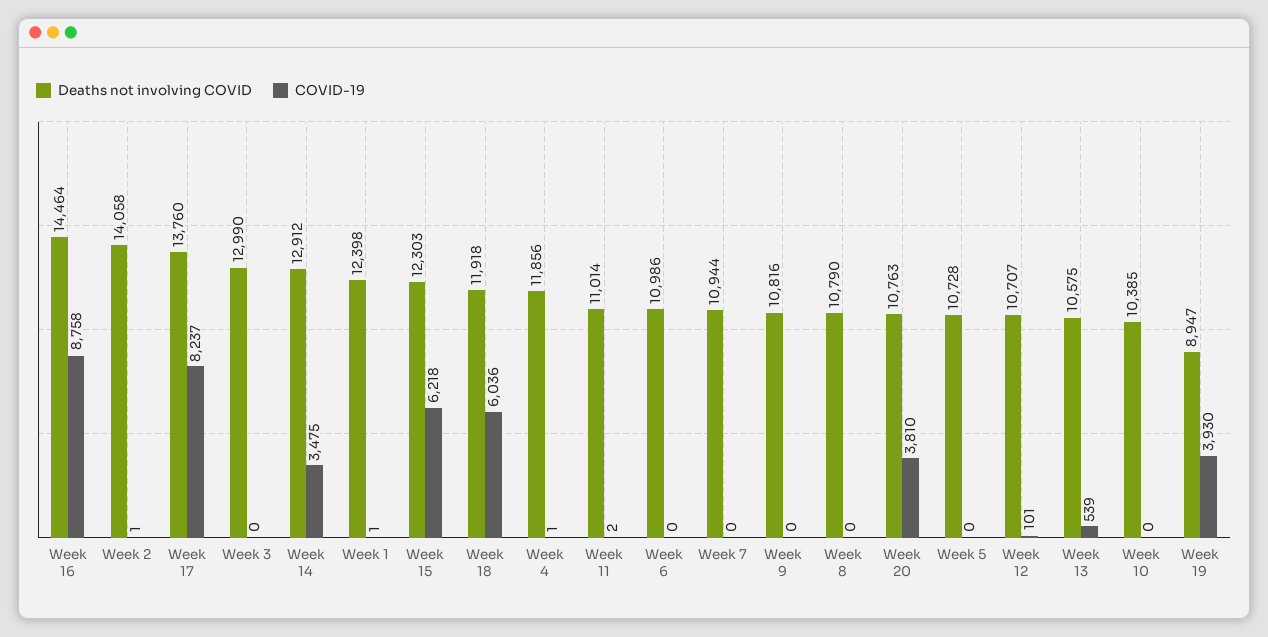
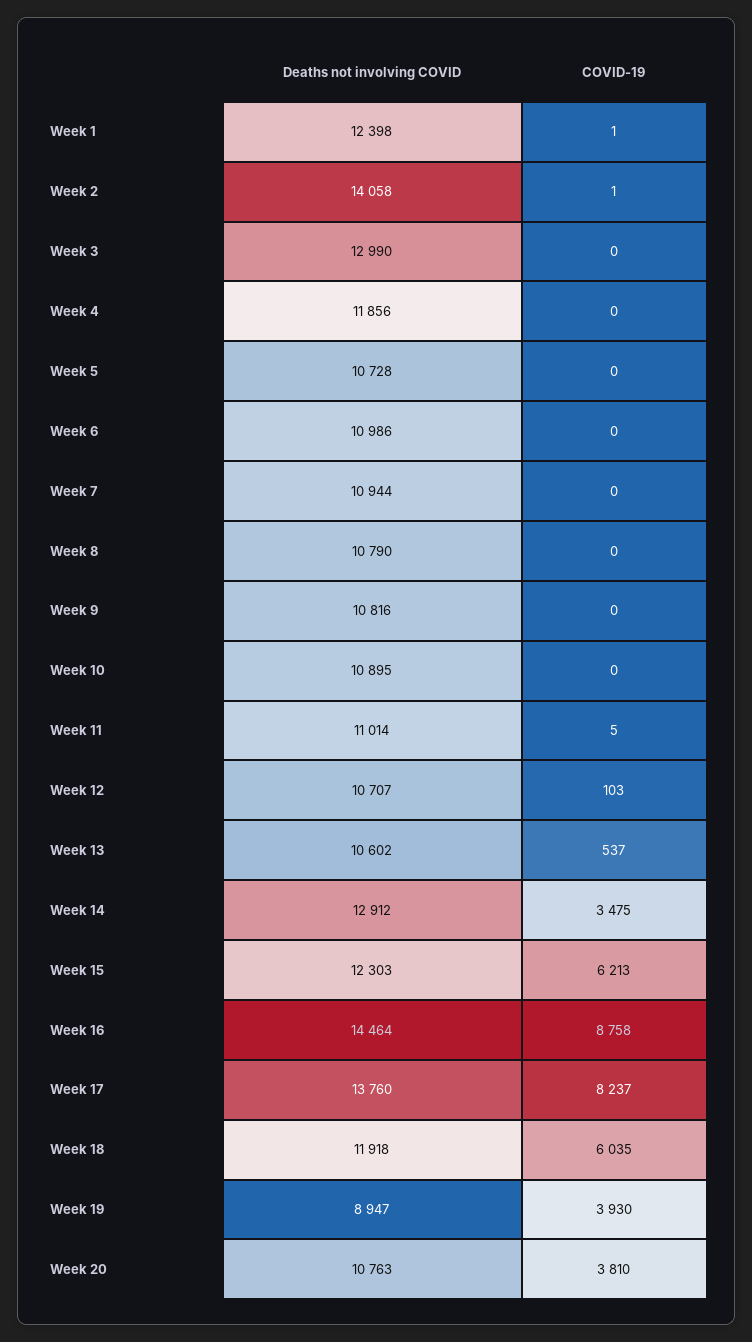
  {
    "Deaths not involving COVID": {
      "Week 16": 14464,
      "Week 2": 14058,
      "Week 17": 13760,
      "Week 3": 12990,
      "Week 14": 12912,
      "Week 1": 12398,
      "Week 15": 12303,
      "Week 18": 11918,
      "Week 4": 11856,
      "Week 11": 11014,
      "Week 6": 10986,
      "Week 7": 10944,
      "Week 9": 10816,
      "Week 8": 10790,
      "Week 20": 10763,
      "Week 5": 10728,
      "Week 12": 10707,
-     "Week 13": 10575,
+     "Week 13": 10602,
-     "Week 10": 10385,
+     "Week 10": 10895,
      "Week 19": 8947
    },
    "COVID-19": {
      "Week 16": 8758,
      "Week 2": 1,
      "Week 17": 8237,
      "Week 3": 0,
      "Week 14": 3475,
      "Week 1": 1,
-     "Week 15": 6218,
+     "Week 15": 6213,
-     "Week 18": 6036,
+     "Week 18": 6035,
-     "Week 4": 1,
+     "Week 4": 0,
-     "Week 11": 2,
+     "Week 11": 5,
      "Week 6": 0,
      "Week 7": 0,
      "Week 9": 0,
      "Week 8": 0,
      "Week 20": 3810,
      "Week 5": 0,
-     "Week 12": 101,
+     "Week 12": 103,
-     "Week 13": 539,
+     "Week 13": 537,
      "Week 10": 0,
      "Week 19": 3930
    }
  }

